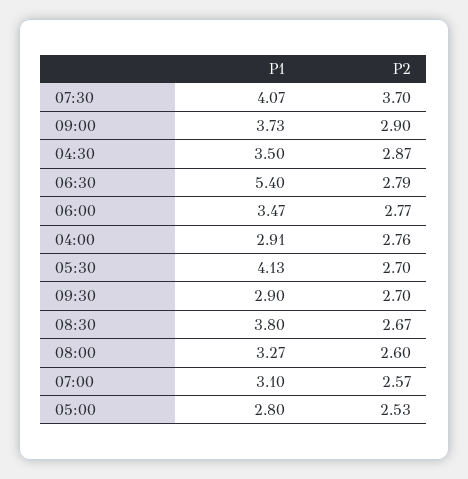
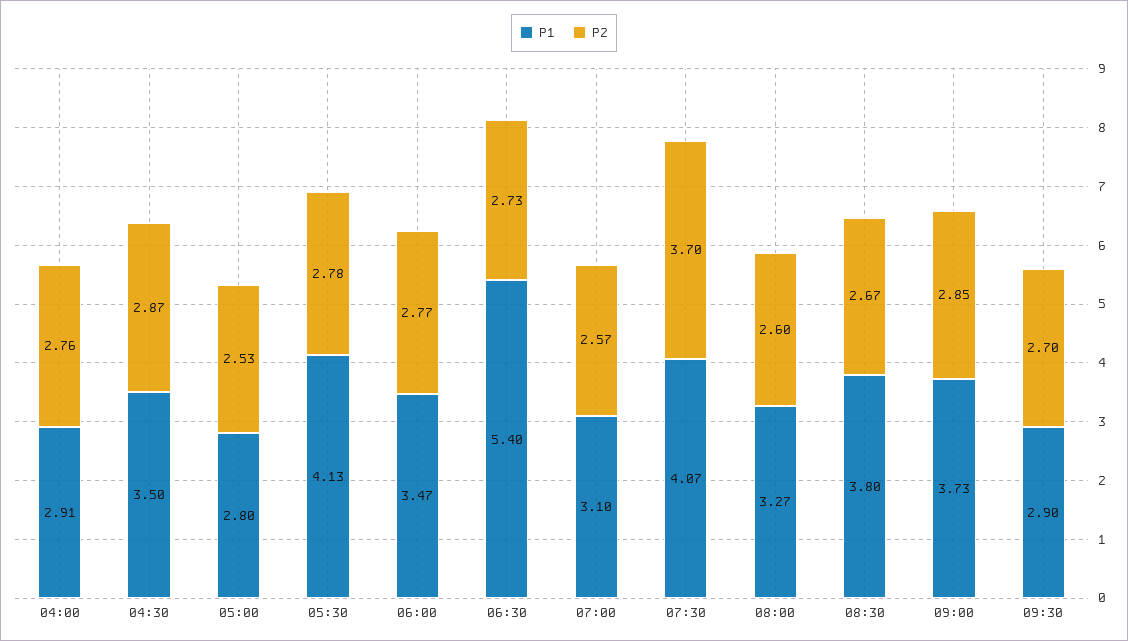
  {
    "P1": {
      "07:30": 4.07,
      "09:00": 3.73,
      "04:30": 3.5,
      "06:30": 5.4,
      "06:00": 3.47,
      "04:00": 2.91,
      "05:30": 4.13,
      "09:30": 2.9,
      "08:30": 3.8,
      "08:00": 3.27,
      "07:00": 3.1,
      "05:00": 2.8
    },
    "P2": {
      "07:30": 3.7,
-     "09:00": 2.9,
+     "09:00": 2.85,
      "04:30": 2.87,
-     "06:30": 2.79,
+     "06:30": 2.73,
      "06:00": 2.77,
      "04:00": 2.76,
-     "05:30": 2.7,
+     "05:30": 2.78,
      "09:30": 2.7,
      "08:30": 2.67,
      "08:00": 2.6,
      "07:00": 2.57,
      "05:00": 2.53
    }
  }

